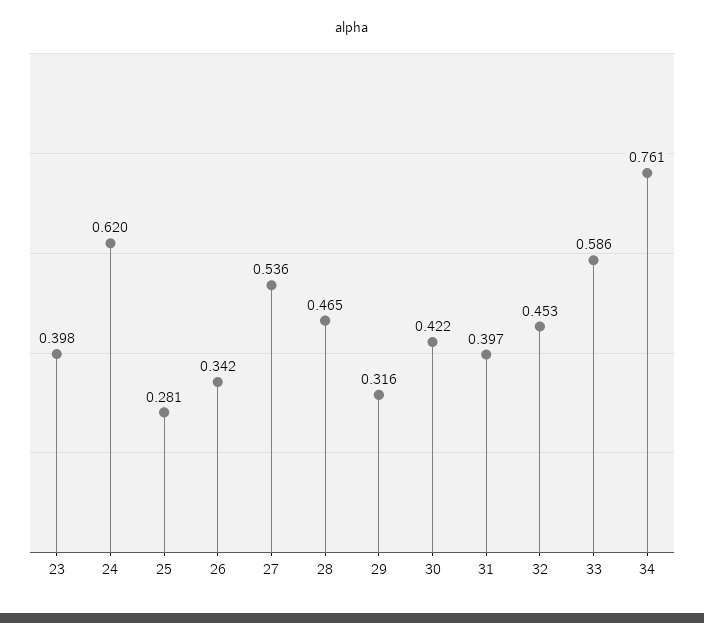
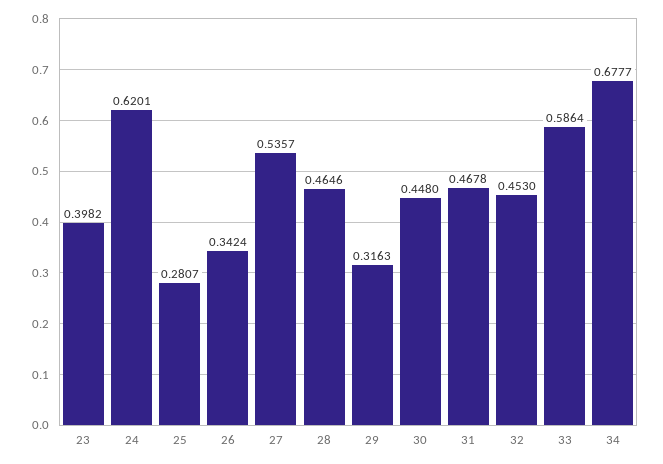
  {
    "23": 0.3982,
    "24": 0.6201,
    "25": 0.2807,
    "26": 0.3424,
    "27": 0.5357,
    "28": 0.4646,
    "29": 0.3163,
-   "30": 0.422,
+   "30": 0.448,
-   "31": 0.397,
+   "31": 0.4678,
    "32": 0.453,
    "33": 0.5864,
-   "34": 0.761
+   "34": 0.6777
  }

